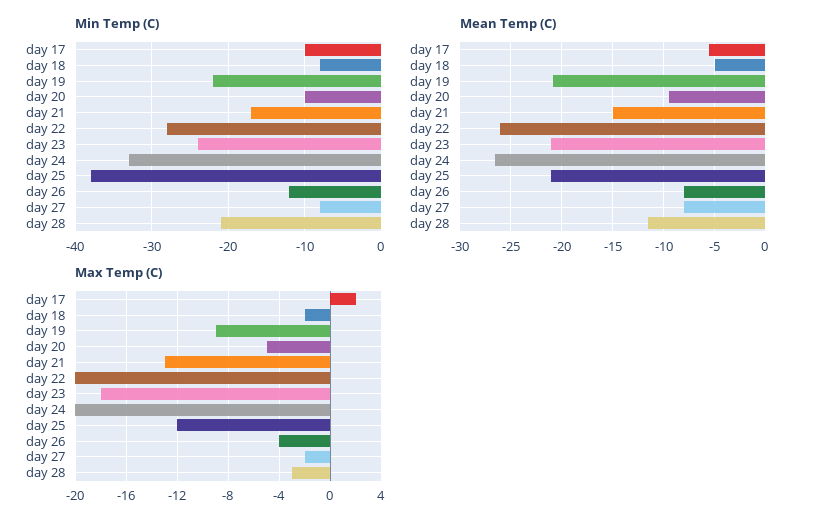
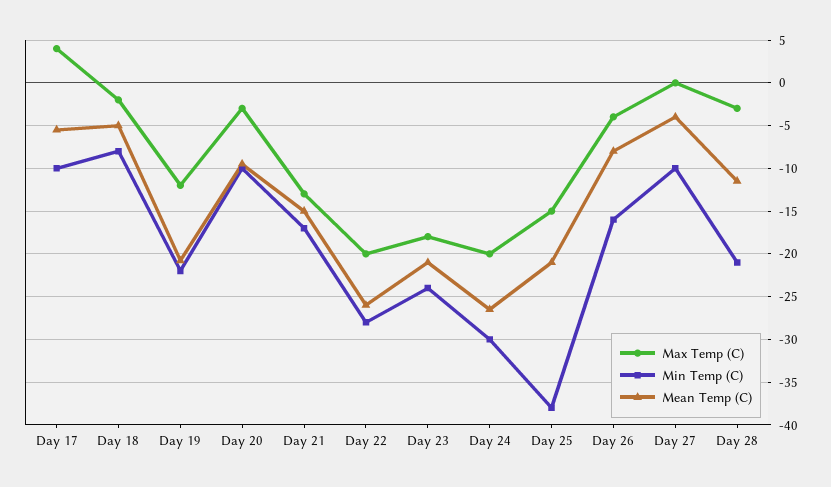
  {
    "Min Temp (C)": {
      "day 17": -10,
      "day 18": -8,
      "day 19": -22,
      "day 20": -10,
      "day 21": -17,
      "day 22": -28,
      "day 23": -24,
-     "day 24": -33,
+     "day 24": -30,
      "day 25": -38,
-     "day 26": -12,
+     "day 26": -16,
-     "day 27": -8,
+     "day 27": -10,
      "day 28": -21
    },
    "Mean Temp (C)": {
      "day 17": -6,
      "day 18": -5,
      "day 19": -21,
      "day 20": -10,
      "day 21": -15,
      "day 22": -26,
      "day 23": -21,
      "day 24": -27,
      "day 25": -21,
      "day 26": -8,
-     "day 27": -8,
+     "day 27": -4,
      "day 28": -12
    },
    "Max Temp (C)": {
-     "day 17": 2,
+     "day 17": 4,
      "day 18": -2,
-     "day 19": -9,
+     "day 19": -12,
-     "day 20": -5,
+     "day 20": -3,
      "day 21": -13,
      "day 22": -20,
      "day 23": -18,
      "day 24": -20,
-     "day 25": -12,
+     "day 25": -15,
      "day 26": -4,
-     "day 27": -2,
+     "day 27": 0,
      "day 28": -3
    }
  }

